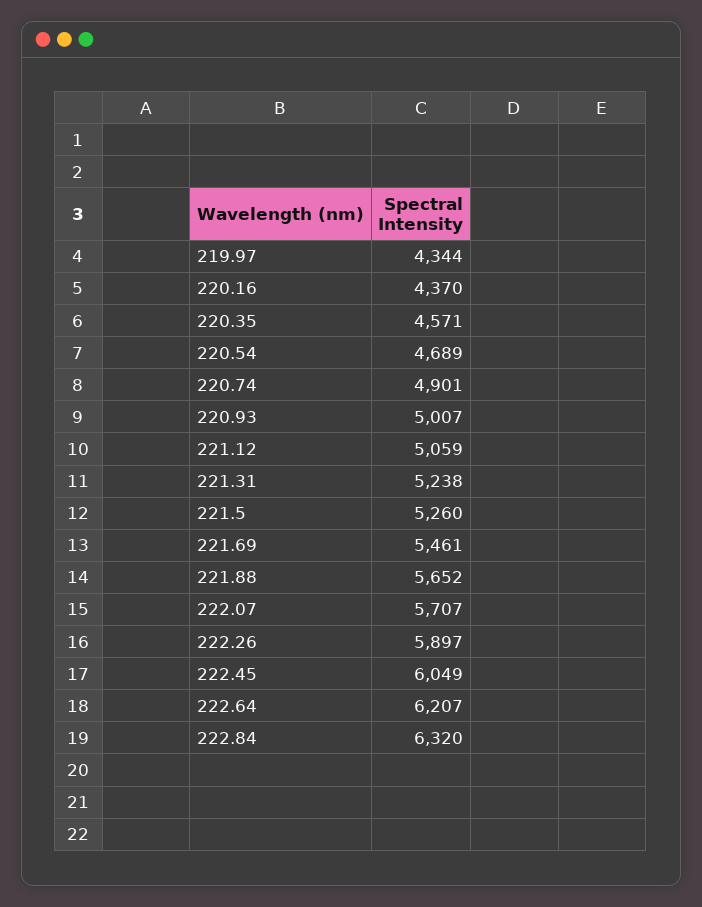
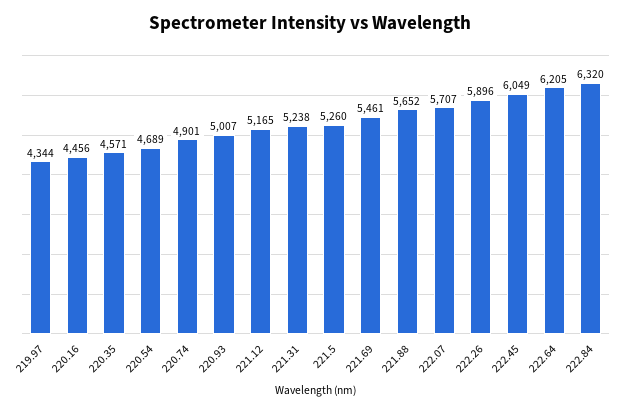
  {
    "219.97": 4344,
-   "220.16": 4370,
+   "220.16": 4456,
    "220.35": 4571,
    "220.54": 4689,
    "220.74": 4901,
    "220.93": 5007,
-   "221.12": 5059,
+   "221.12": 5165,
    "221.31": 5238,
    "221.5": 5260,
    "221.69": 5461,
    "221.88": 5652,
    "222.07": 5707,
-   "222.26": 5897,
+   "222.26": 5896,
    "222.45": 6049,
-   "222.64": 6207,
+   "222.64": 6205,
    "222.84": 6320
  }

